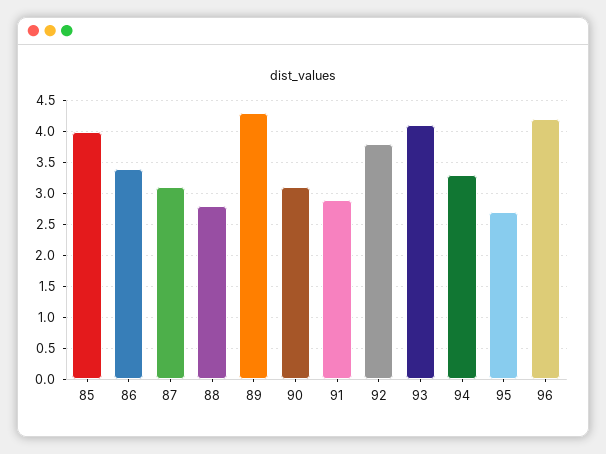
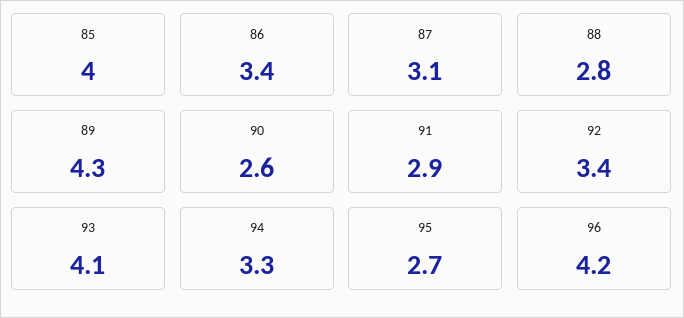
  {
    "85": 4,
    "86": 3.4,
    "87": 3.1,
    "88": 2.8,
    "89": 4.3,
-   "90": 3.1,
+   "90": 2.6,
    "91": 2.9,
-   "92": 3.8,
+   "92": 3.4,
    "93": 4.1,
    "94": 3.3,
    "95": 2.7,
    "96": 4.2
  }

